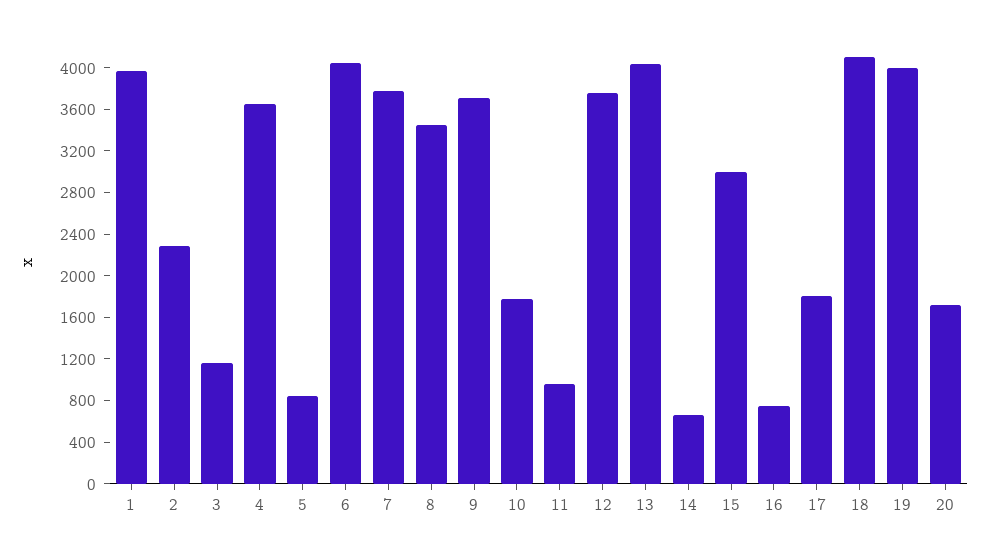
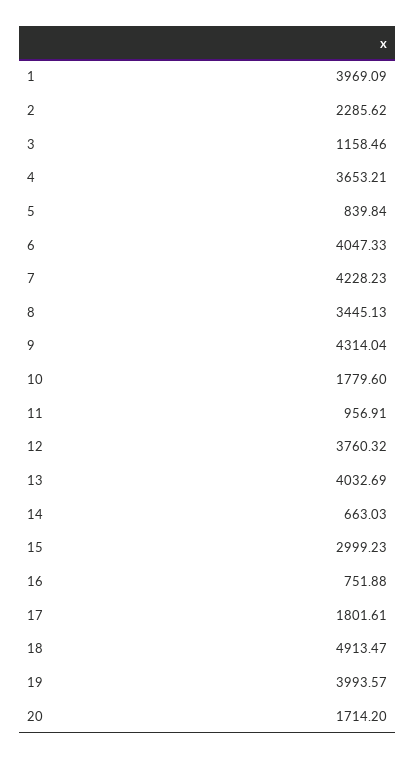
  {
    "1": 3969.09,
    "2": 2285.62,
    "3": 1158.46,
    "4": 3653.21,
    "5": 839.84,
    "6": 4047.33,
-   "7": 3800,
+   "7": 4228.23,
    "8": 3445.13,
-   "9": 3700,
+   "9": 4314.04,
    "10": 1779.6,
    "11": 956.91,
    "12": 3760.32,
    "13": 4032.69,
    "14": 663.03,
    "15": 2999.23,
    "16": 751.88,
    "17": 1801.61,
-   "18": 4100,
+   "18": 4913.47,
    "19": 3993.57,
    "20": 1714.2
  }

